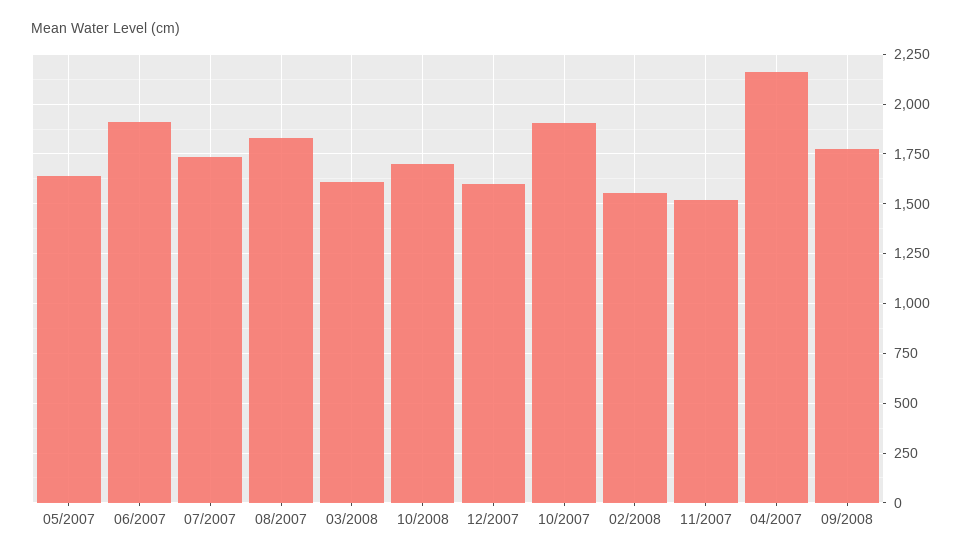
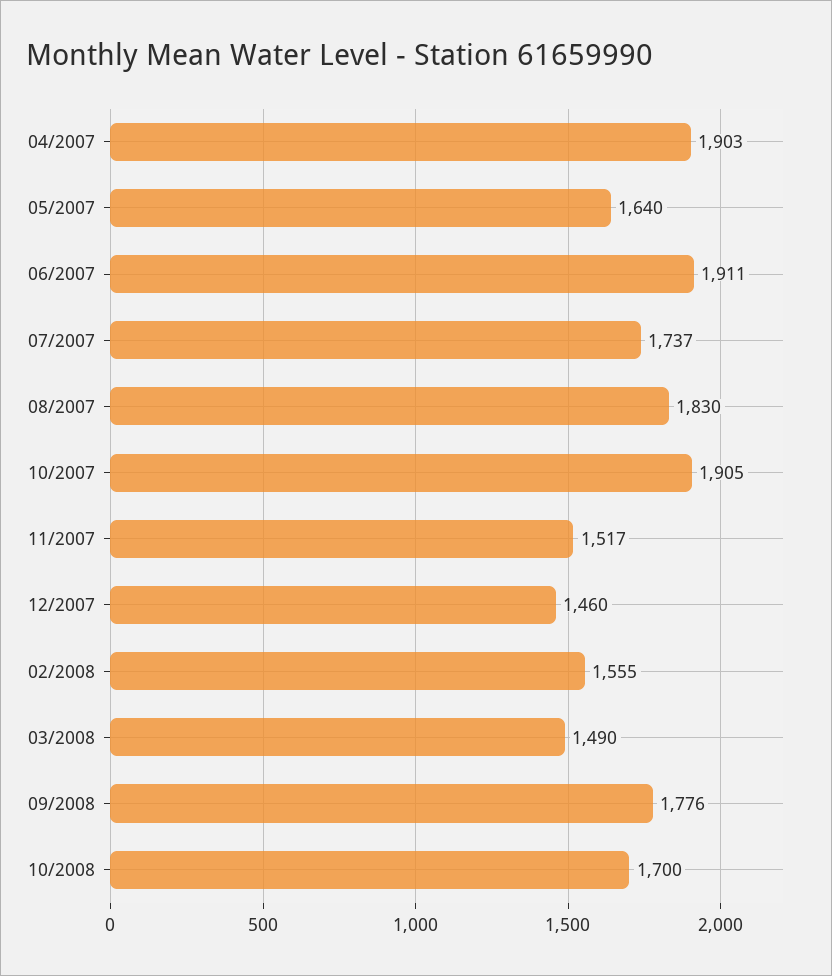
  {
    "05/2007": 1640,
    "06/2007": 1911,
    "07/2007": 1737,
    "08/2007": 1830,
-   "03/2008": 1600,
+   "03/2008": 1490,
    "10/2008": 1700,
-   "12/2007": 1600,
+   "12/2007": 1460,
    "10/2007": 1905,
    "02/2008": 1555,
    "11/2007": 1517,
-   "04/2007": 2150,
+   "04/2007": 1903,
    "09/2008": 1776
  }

